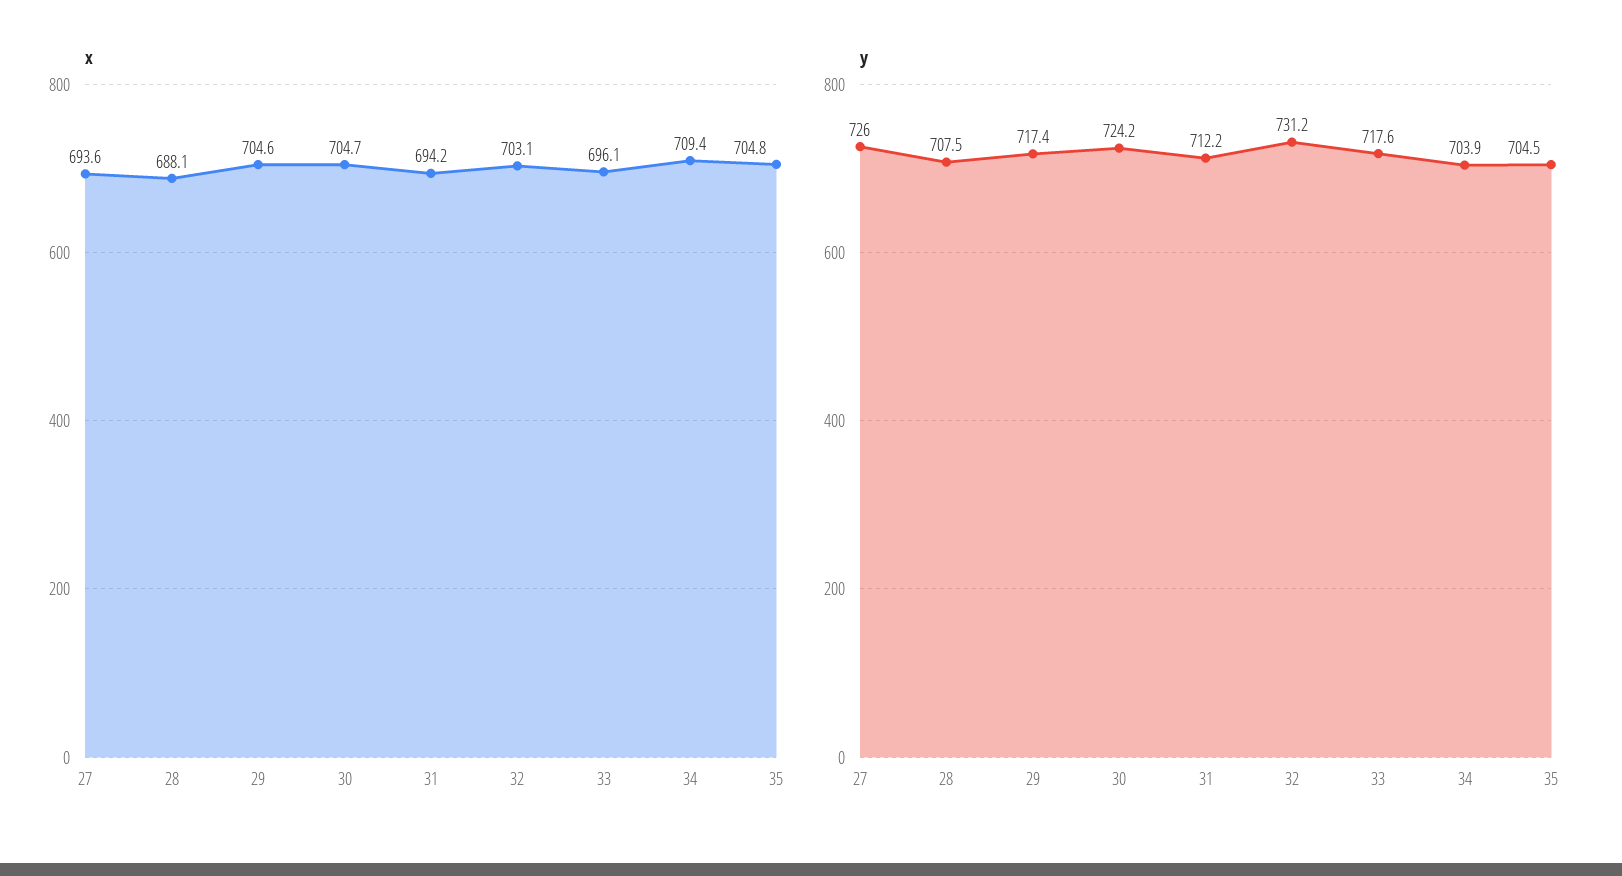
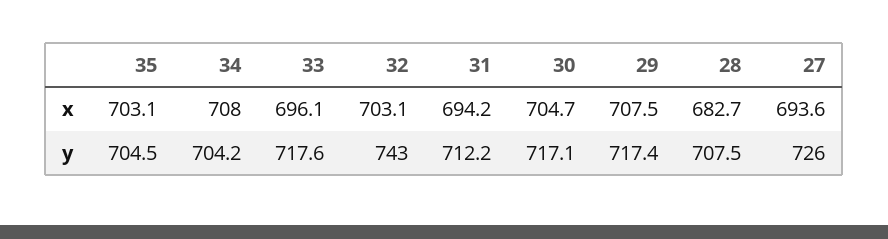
  {
    "x": {
      "27": 693.6,
-     "28": 688.1,
+     "28": 682.7,
-     "29": 704.6,
+     "29": 707.5,
      "30": 704.7,
      "31": 694.2,
      "32": 703.1,
      "33": 696.1,
-     "34": 709.4,
+     "34": 708,
-     "35": 704.8
+     "35": 703.1
    },
    "y": {
      "27": 726,
      "28": 707.5,
      "29": 717.4,
-     "30": 724.2,
+     "30": 717.1,
      "31": 712.2,
-     "32": 731.2,
+     "32": 743,
      "33": 717.6,
-     "34": 703.9,
+     "34": 704.2,
      "35": 704.5
    }
  }

